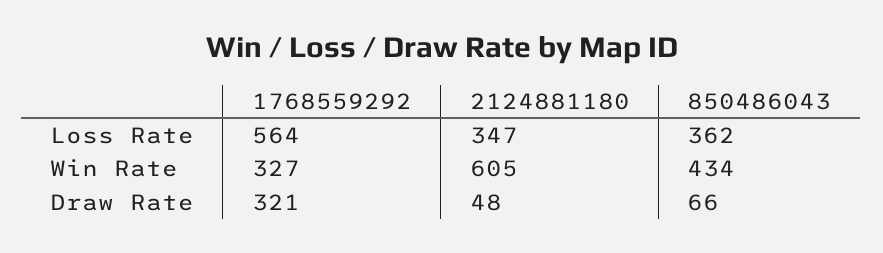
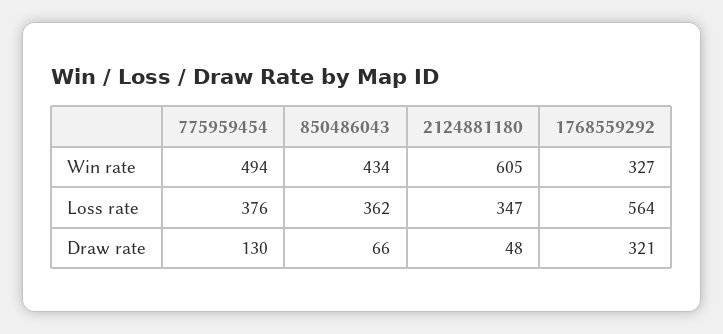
  {
    "1768559292": {
      "Loss Rate": 564,
      "Win Rate": 327,
      "Draw Rate": 321
    },
    "2124881180": {
      "Loss Rate": 347,
      "Win Rate": 605,
      "Draw Rate": 48
    },
    "850486043": {
      "Loss Rate": 362,
      "Win Rate": 434,
      "Draw Rate": 66
-   }
+   },
+   "775959454": {
+     "Win Rate": 494,
+     "Loss Rate": 376,
+     "Draw Rate": 130
+   }
  }

